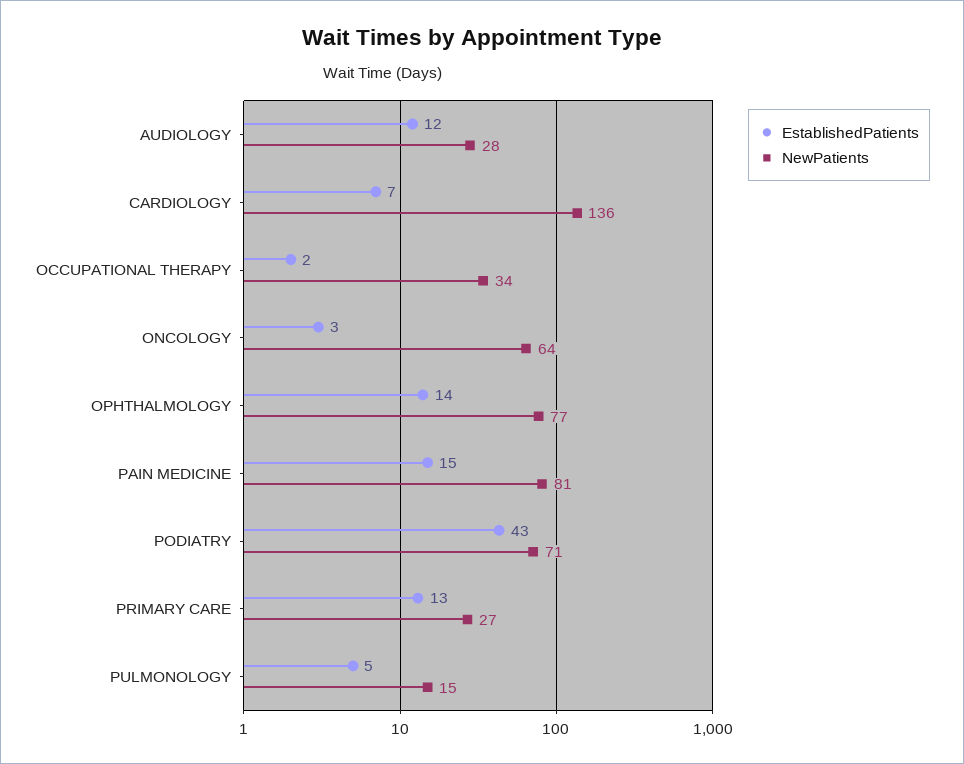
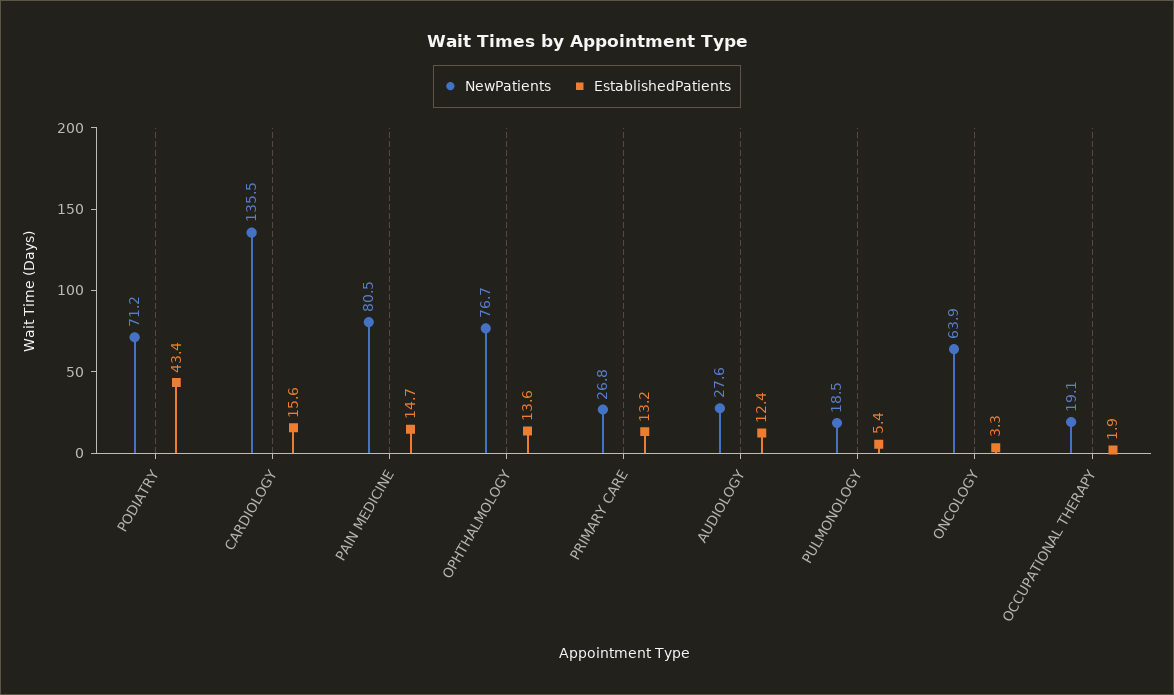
  {
    "EstablishedPatients": {
      "AUDIOLOGY": 12.4,
-     "CARDIOLOGY": 7,
+     "CARDIOLOGY": 15.6,
      "OCCUPATIONAL THERAPY": 1.9,
      "ONCOLOGY": 3.3,
      "OPHTHALMOLOGY": 13.6,
      "PAIN MEDICINE": 14.7,
      "PODIATRY": 43.4,
      "PRIMARY CARE": 13.2,
      "PULMONOLOGY": 5.4
    },
    "NewPatients": {
      "AUDIOLOGY": 27.6,
      "CARDIOLOGY": 135.5,
-     "OCCUPATIONAL THERAPY": 34,
+     "OCCUPATIONAL THERAPY": 19.1,
      "ONCOLOGY": 63.9,
      "OPHTHALMOLOGY": 76.7,
      "PAIN MEDICINE": 80.5,
      "PODIATRY": 71.2,
      "PRIMARY CARE": 26.8,
-     "PULMONOLOGY": 15
+     "PULMONOLOGY": 18.5
    }
  }

